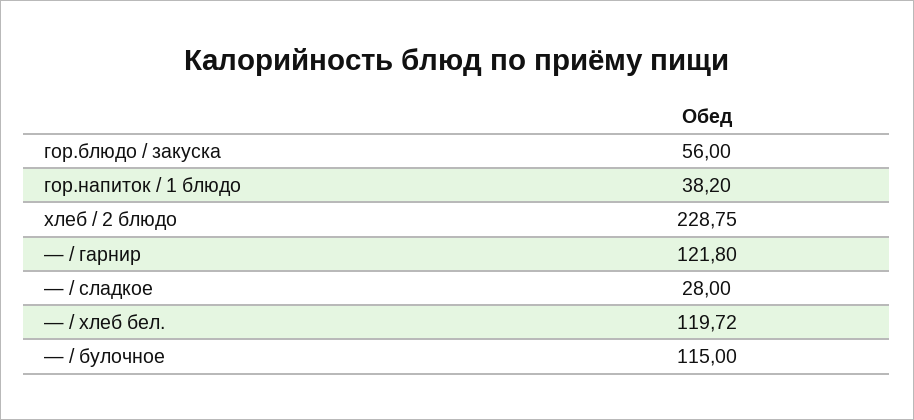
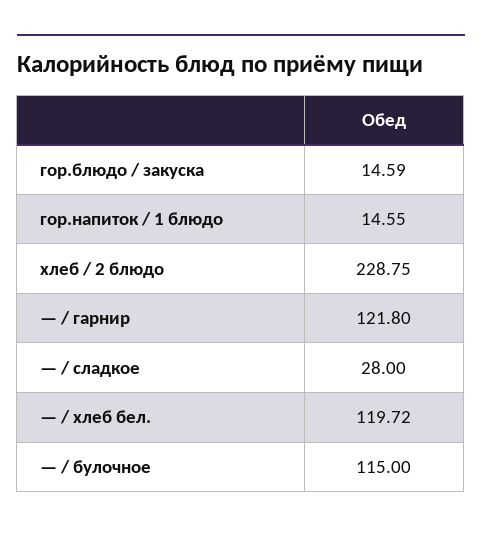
  {
-   "гор.блюдо / закуска": 56,
+   "гор.блюдо / закуска": 14.59,
-   "гор.напиток / 1 блюдо": 38.2,
+   "гор.напиток / 1 блюдо": 14.55,
    "хлеб / 2 блюдо": 228.75,
    "— / гарнир": 121.8,
    "— / сладкое": 28,
    "— / хлеб бел.": 119.72,
    "— / булочное": 115
  }

